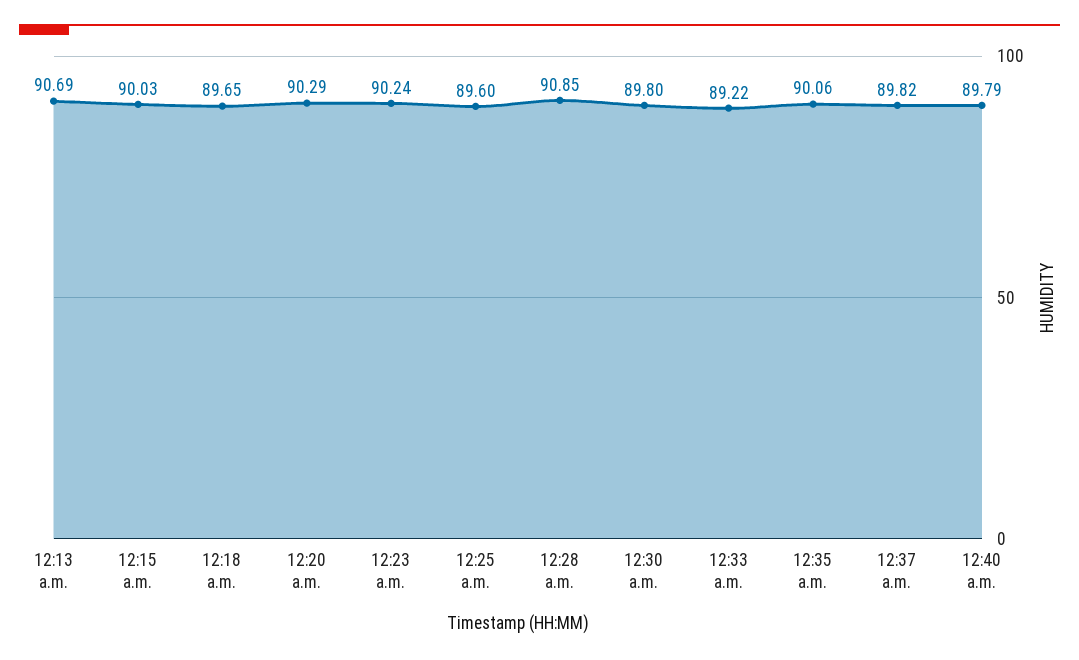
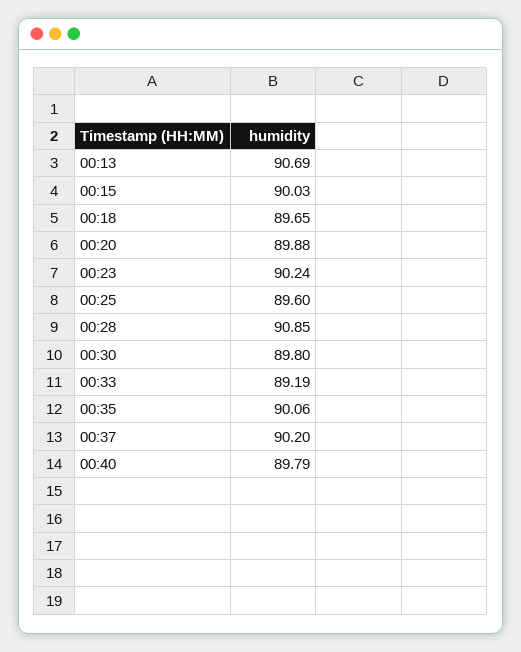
  {
    "12:13 a.m.": 90.69,
    "12:15 a.m.": 90.03,
    "12:18 a.m.": 89.65,
-   "12:20 a.m.": 90.29,
+   "12:20 a.m.": 89.88,
    "12:23 a.m.": 90.24,
    "12:25 a.m.": 89.6,
    "12:28 a.m.": 90.85,
    "12:30 a.m.": 89.8,
-   "12:33 a.m.": 89.22,
+   "12:33 a.m.": 89.19,
    "12:35 a.m.": 90.06,
-   "12:37 a.m.": 89.82,
+   "12:37 a.m.": 90.2,
    "12:40 a.m.": 89.79
  }

